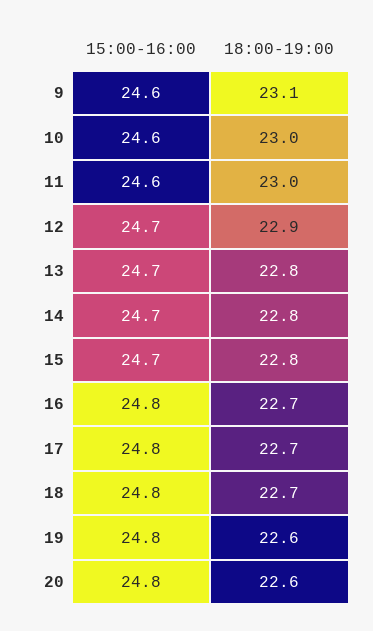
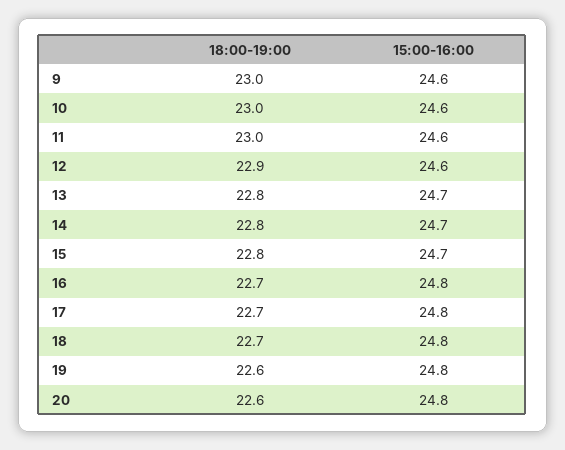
  {
    "15:00-16:00": {
      "9": 24.6,
      "10": 24.6,
      "11": 24.6,
-     "12": 24.7,
+     "12": 24.6,
      "13": 24.7,
      "14": 24.7,
      "15": 24.7,
      "16": 24.8,
      "17": 24.8,
      "18": 24.8,
      "19": 24.8,
      "20": 24.8
    },
    "18:00-19:00": {
-     "9": 23.1,
+     "9": 23,
      "10": 23,
      "11": 23,
      "12": 22.9,
      "13": 22.8,
      "14": 22.8,
      "15": 22.8,
      "16": 22.7,
      "17": 22.7,
      "18": 22.7,
      "19": 22.6,
      "20": 22.6
    }
  }

